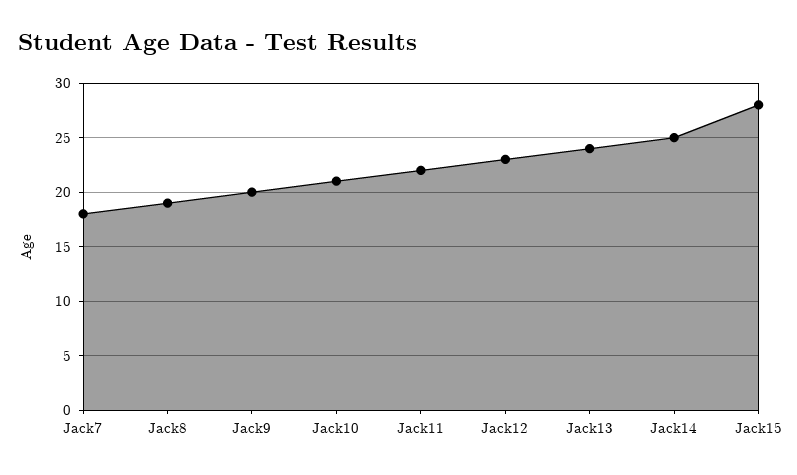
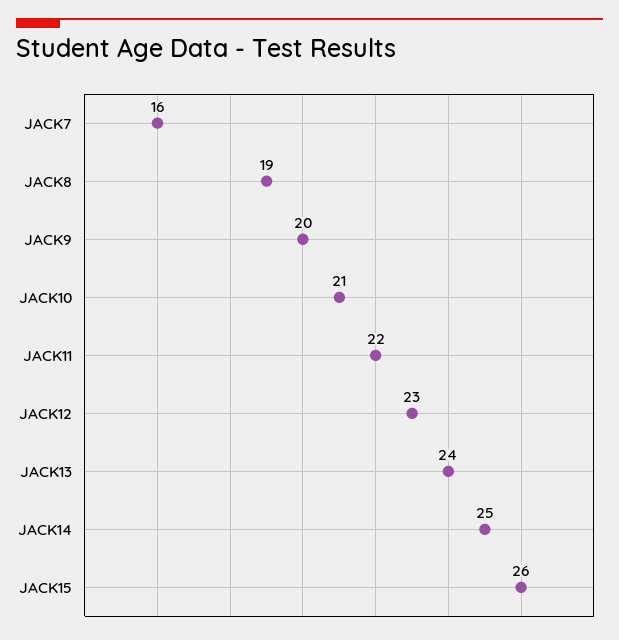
  {
-   "Jack7": 18,
+   "Jack7": 16,
    "Jack8": 19,
    "Jack9": 20,
    "Jack10": 21,
    "Jack11": 22,
    "Jack12": 23,
    "Jack13": 24,
    "Jack14": 25,
-   "Jack15": 28
+   "Jack15": 26
  }

